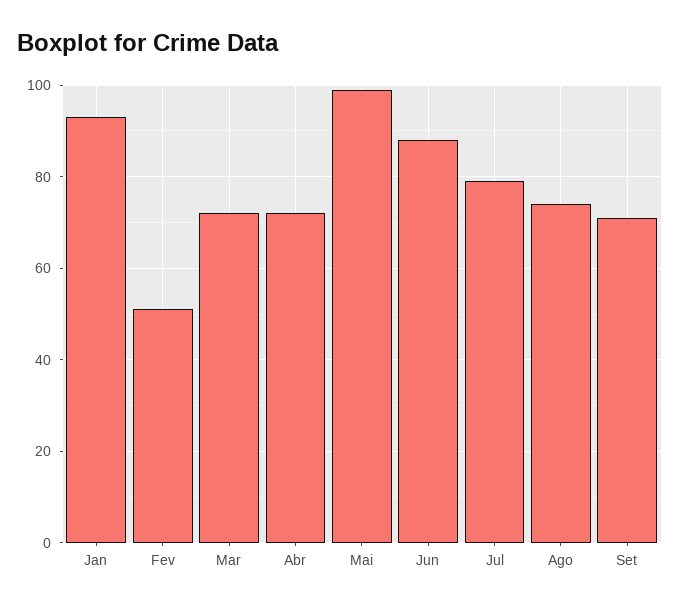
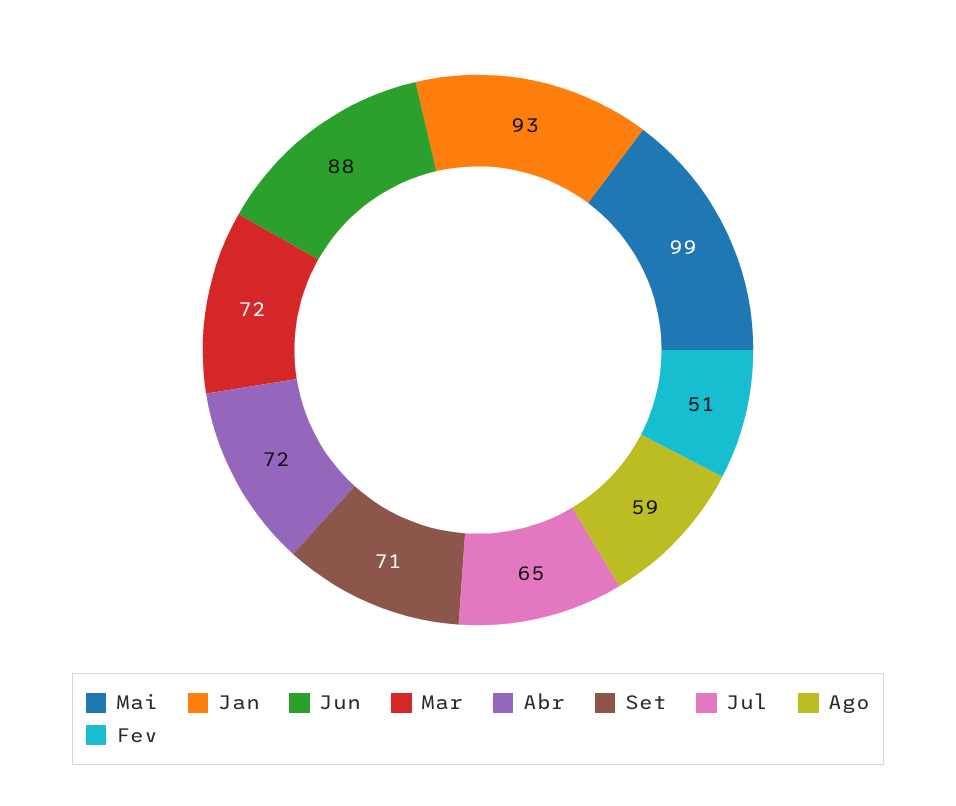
  {
    "Jan": 93,
    "Fev": 51,
    "Mar": 72,
    "Abr": 72,
    "Mai": 99,
    "Jun": 88,
-   "Jul": 80,
+   "Jul": 65,
-   "Ago": 75,
+   "Ago": 59,
    "Set": 71
  }

